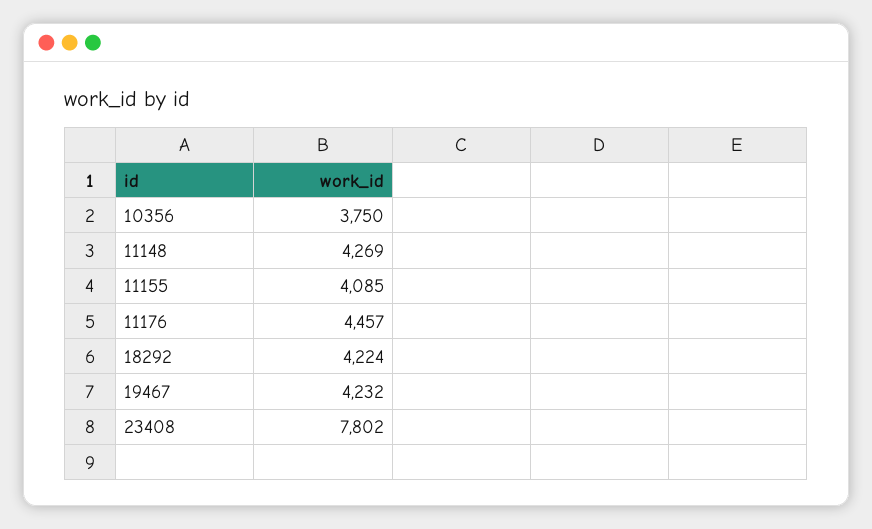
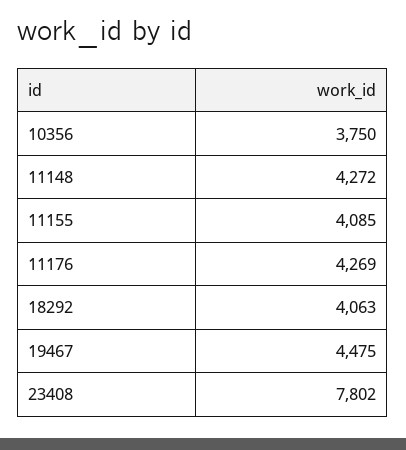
  {
    "10356": 3750,
-   "11148": 4269,
+   "11148": 4272,
    "11155": 4085,
-   "11176": 4457,
+   "11176": 4269,
-   "18292": 4224,
+   "18292": 4063,
-   "19467": 4232,
+   "19467": 4475,
    "23408": 7802
  }

